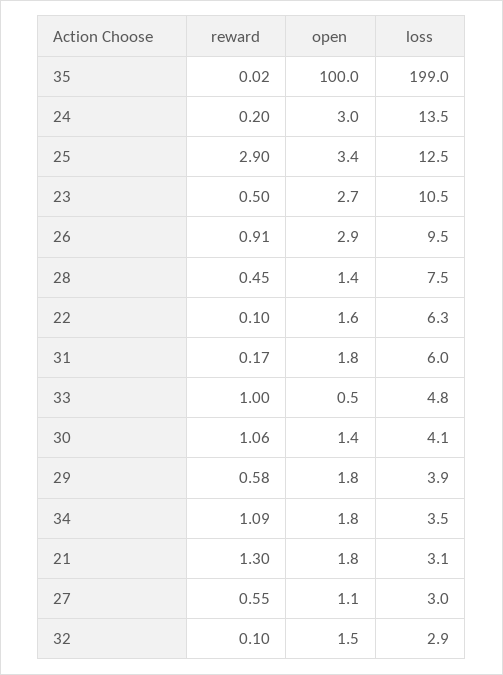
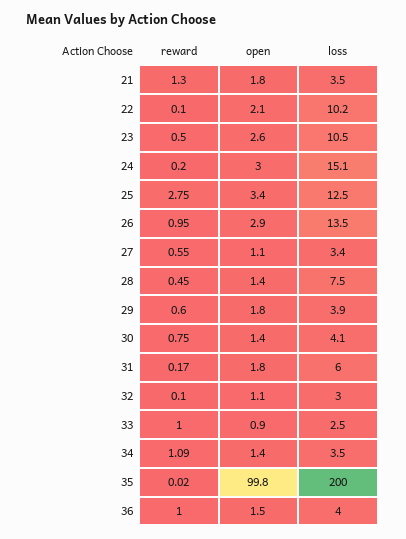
  {
    "reward": {
      "35": 0.02,
      "24": 0.2,
-     "25": 2.9,
+     "25": 2.75,
      "23": 0.5,
-     "26": 0.91,
+     "26": 0.95,
      "28": 0.45,
      "22": 0.1,
      "31": 0.17,
      "33": 1,
-     "30": 1.06,
+     "30": 0.75,
-     "29": 0.58,
+     "29": 0.6,
      "34": 1.09,
      "21": 1.3,
      "27": 0.55,
-     "32": 0.1
+     "32": 0.1,
+     "36": 1
    },
    "open": {
-     "35": 100,
+     "35": 99.8,
      "24": 3,
      "25": 3.4,
-     "23": 2.7,
+     "23": 2.6,
      "26": 2.9,
      "28": 1.4,
-     "22": 1.6,
+     "22": 2.1,
      "31": 1.8,
-     "33": 0.5,
+     "33": 0.9,
      "30": 1.4,
      "29": 1.8,
-     "34": 1.8,
+     "34": 1.4,
      "21": 1.8,
      "27": 1.1,
-     "32": 1.5
+     "32": 1.1,
+     "36": 1.5
    },
    "loss": {
-     "35": 199,
+     "35": 200,
-     "24": 13.5,
+     "24": 15.1,
      "25": 12.5,
      "23": 10.5,
-     "26": 9.5,
+     "26": 13.5,
      "28": 7.5,
-     "22": 6.3,
+     "22": 10.2,
      "31": 6,
-     "33": 4.8,
+     "33": 2.5,
      "30": 4.1,
      "29": 3.9,
      "34": 3.5,
-     "21": 3.1,
+     "21": 3.5,
-     "27": 3,
+     "27": 3.4,
-     "32": 2.9
+     "32": 3,
+     "36": 4
    }
  }

